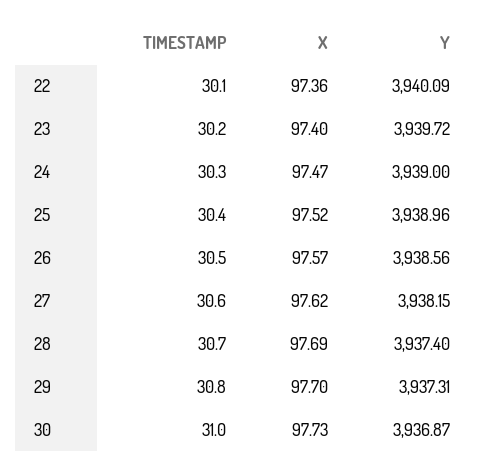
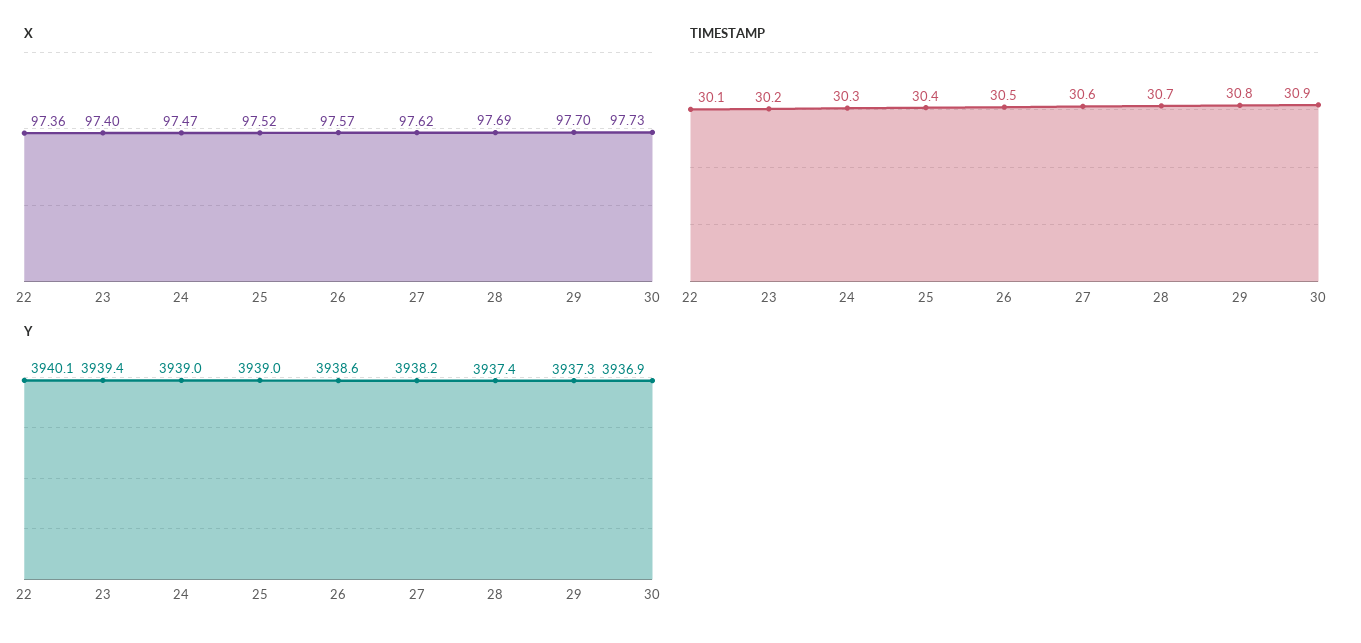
  {
    "TIMESTAMP": {
      "22": 30.1,
      "23": 30.2,
      "24": 30.3,
      "25": 30.4,
      "26": 30.5,
      "27": 30.6,
      "28": 30.7,
      "29": 30.8,
-     "30": 31
+     "30": 30.9
    },
    "X": {
      "22": 97.36,
      "23": 97.4,
      "24": 97.47,
      "25": 97.52,
      "26": 97.57,
      "27": 97.62,
      "28": 97.69,
      "29": 97.7,
      "30": 97.73
    },
    "Y": {
      "22": 3940.09,
-     "23": 3939.72,
+     "23": 3939.4,
      "24": 3939,
      "25": 3938.96,
      "26": 3938.56,
      "27": 3938.15,
      "28": 3937.4,
      "29": 3937.31,
      "30": 3936.87
    }
  }

